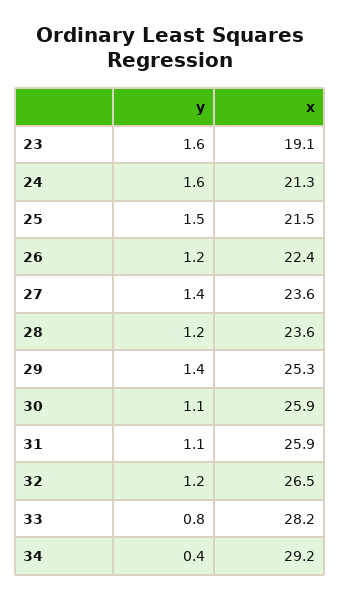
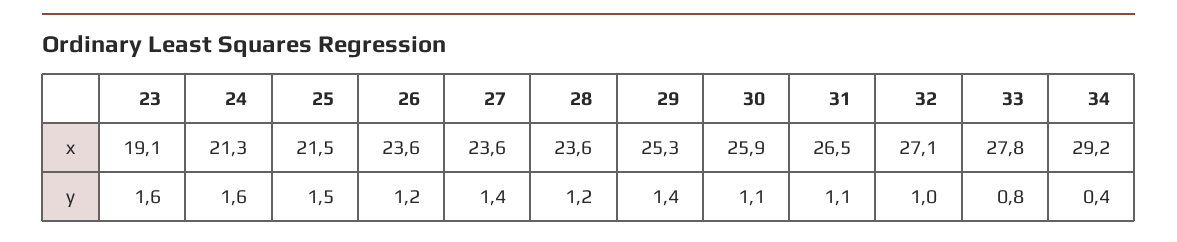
  {
    "y": {
      "23": 1.6,
      "24": 1.6,
      "25": 1.5,
      "26": 1.2,
      "27": 1.4,
      "28": 1.2,
      "29": 1.4,
      "30": 1.1,
      "31": 1.1,
-     "32": 1.2,
+     "32": 1,
      "33": 0.8,
      "34": 0.4
    },
    "x": {
      "23": 19.1,
      "24": 21.3,
      "25": 21.5,
-     "26": 22.4,
+     "26": 23.6,
      "27": 23.6,
      "28": 23.6,
      "29": 25.3,
      "30": 25.9,
-     "31": 25.9,
+     "31": 26.5,
-     "32": 26.5,
+     "32": 27.1,
-     "33": 28.2,
+     "33": 27.8,
      "34": 29.2
    }
  }

